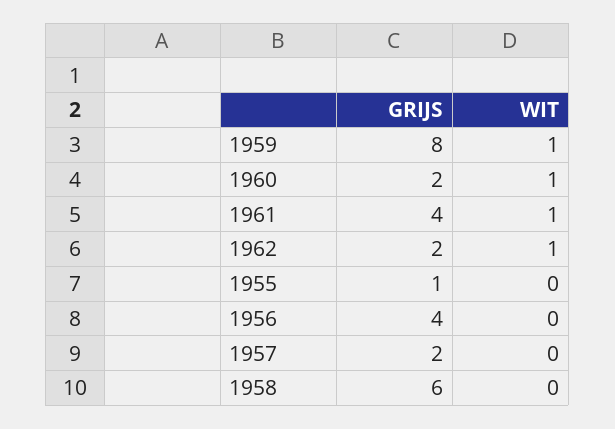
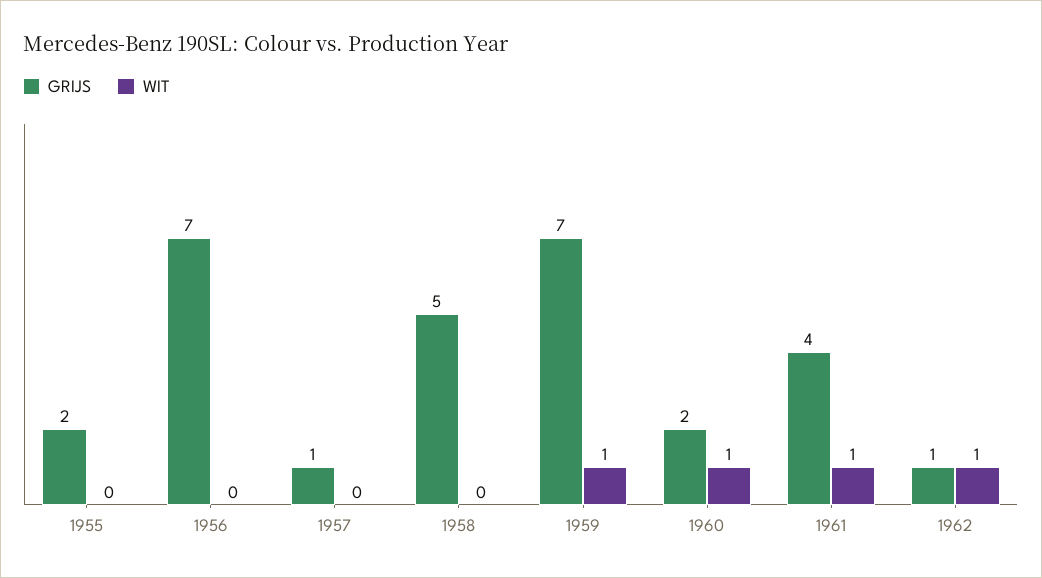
  {
    "GRIJS": {
-     "1959": 8,
+     "1959": 7,
      "1960": 2,
      "1961": 4,
-     "1962": 2,
+     "1962": 1,
-     "1955": 1,
+     "1955": 2,
-     "1956": 4,
+     "1956": 7,
-     "1957": 2,
+     "1957": 1,
-     "1958": 6
+     "1958": 5
    },
    "WIT": {
      "1959": 1,
      "1960": 1,
      "1961": 1,
      "1962": 1,
      "1955": 0,
      "1956": 0,
      "1957": 0,
      "1958": 0
    }
  }

